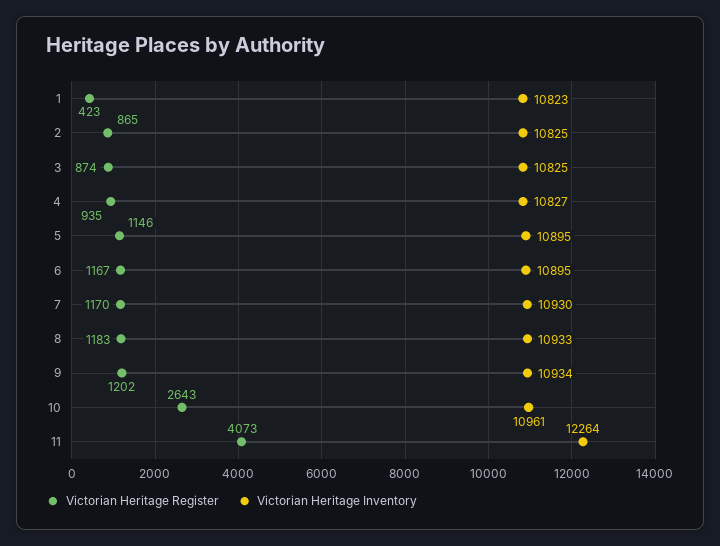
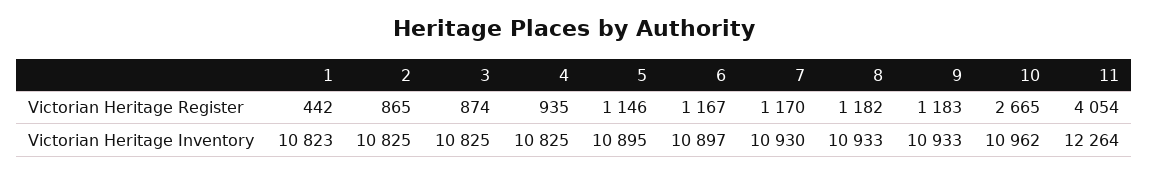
  {
    "Victorian Heritage Register": {
-     "1": 423,
+     "1": 442,
      "2": 865,
      "3": 874,
      "4": 935,
      "5": 1146,
      "6": 1167,
      "7": 1170,
-     "8": 1183,
+     "8": 1182,
-     "9": 1202,
+     "9": 1183,
-     "10": 2643,
+     "10": 2665,
-     "11": 4073
+     "11": 4054
    },
    "Victorian Heritage Inventory": {
      "1": 10823,
      "2": 10825,
      "3": 10825,
-     "4": 10827,
+     "4": 10825,
      "5": 10895,
-     "6": 10895,
+     "6": 10897,
      "7": 10930,
      "8": 10933,
-     "9": 10934,
+     "9": 10933,
-     "10": 10961,
+     "10": 10962,
      "11": 12264
    }
  }

